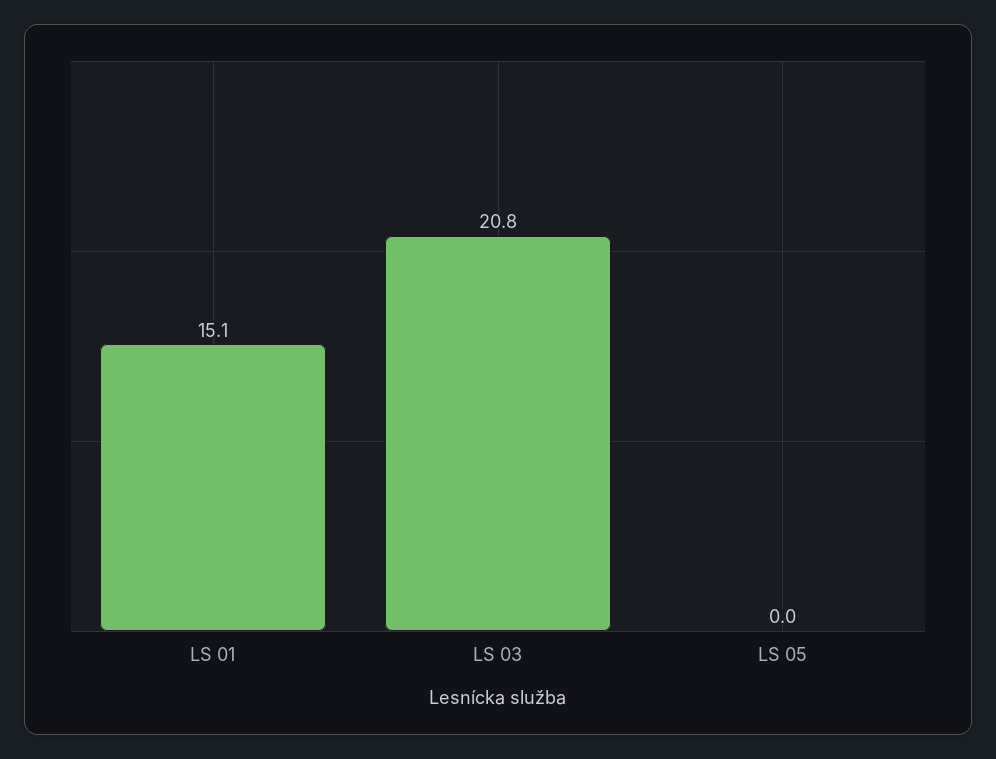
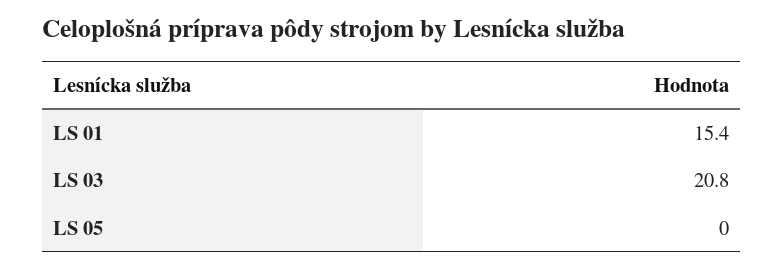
  {
-   "LS 01": 15.1,
+   "LS 01": 15.4,
    "LS 03": 20.8,
    "LS 05": 0
  }

